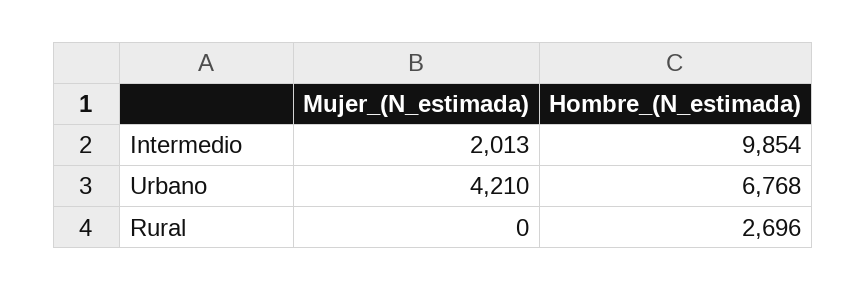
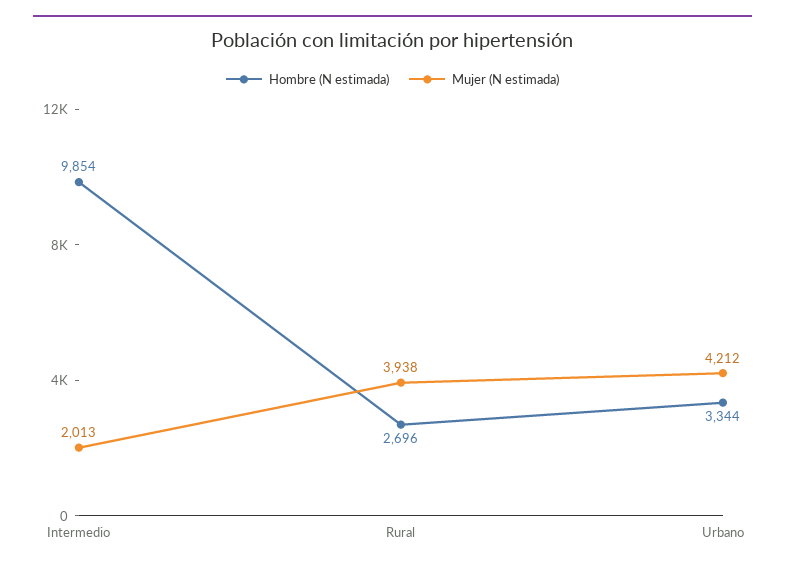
  {
    "Mujer_(N_estimada)": {
      "Intermedio": 2013,
-     "Urbano": 4210,
+     "Urbano": 4212,
-     "Rural": 0
+     "Rural": 3938
    },
    "Hombre_(N_estimada)": {
      "Intermedio": 9854,
-     "Urbano": 6768,
+     "Urbano": 3344,
      "Rural": 2696
    }
  }

